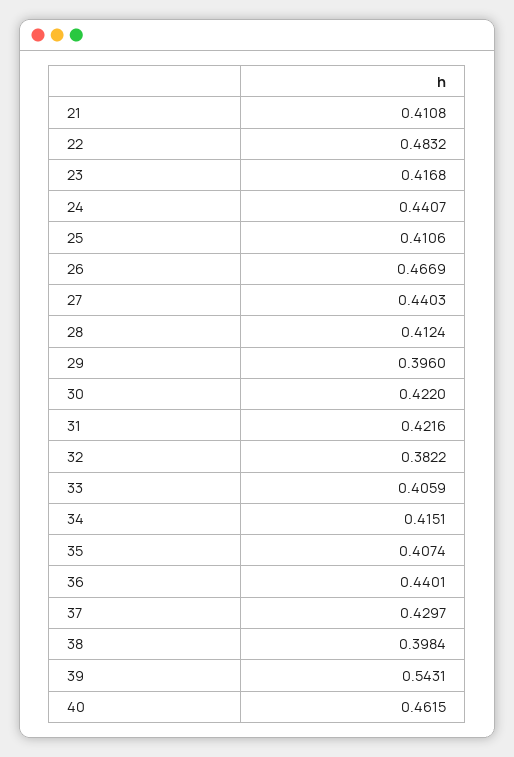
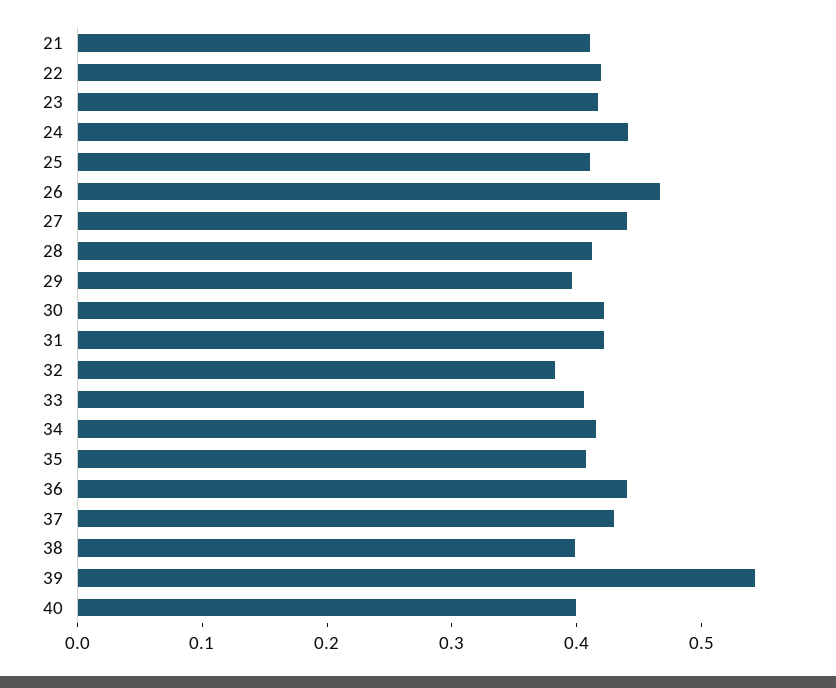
  {
    "21": 0.4108,
-   "22": 0.4832,
+   "22": 0.42,
    "23": 0.4168,
    "24": 0.4407,
    "25": 0.4106,
    "26": 0.4669,
    "27": 0.4403,
    "28": 0.4124,
    "29": 0.396,
    "30": 0.422,
    "31": 0.4216,
    "32": 0.3822,
    "33": 0.4059,
    "34": 0.4151,
    "35": 0.4074,
    "36": 0.4401,
    "37": 0.4297,
    "38": 0.3984,
    "39": 0.5431,
-   "40": 0.4615
+   "40": 0.4
  }

